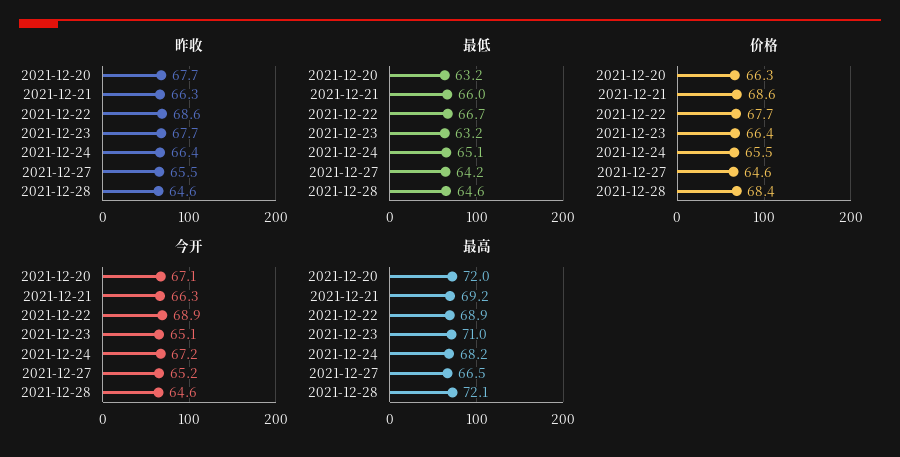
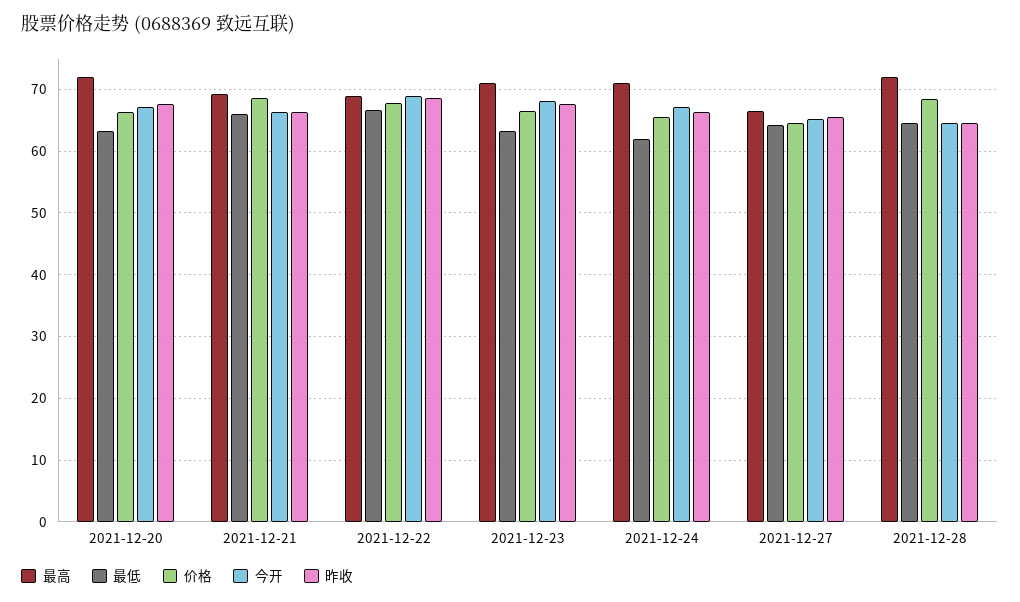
  {
    "昨收": {
      "2021-12-20": 67.7,
      "2021-12-21": 66.3,
      "2021-12-22": 68.6,
      "2021-12-23": 67.7,
      "2021-12-24": 66.4,
      "2021-12-27": 65.5,
      "2021-12-28": 64.6
    },
    "最低": {
      "2021-12-20": 63.2,
      "2021-12-21": 66,
      "2021-12-22": 66.7,
      "2021-12-23": 63.2,
-     "2021-12-24": 65.1,
+     "2021-12-24": 62,
      "2021-12-27": 64.2,
      "2021-12-28": 64.6
    },
    "价格": {
      "2021-12-20": 66.3,
      "2021-12-21": 68.6,
      "2021-12-22": 67.7,
      "2021-12-23": 66.4,
      "2021-12-24": 65.5,
      "2021-12-27": 64.6,
      "2021-12-28": 68.4
    },
    "今开": {
      "2021-12-20": 67.1,
      "2021-12-21": 66.3,
      "2021-12-22": 68.9,
-     "2021-12-23": 65.1,
+     "2021-12-23": 68,
      "2021-12-24": 67.2,
      "2021-12-27": 65.2,
      "2021-12-28": 64.6
    },
    "最高": {
      "2021-12-20": 72,
      "2021-12-21": 69.2,
      "2021-12-22": 68.9,
      "2021-12-23": 71,
-     "2021-12-24": 68.2,
+     "2021-12-24": 71,
      "2021-12-27": 66.5,
      "2021-12-28": 72.1
    }
  }

